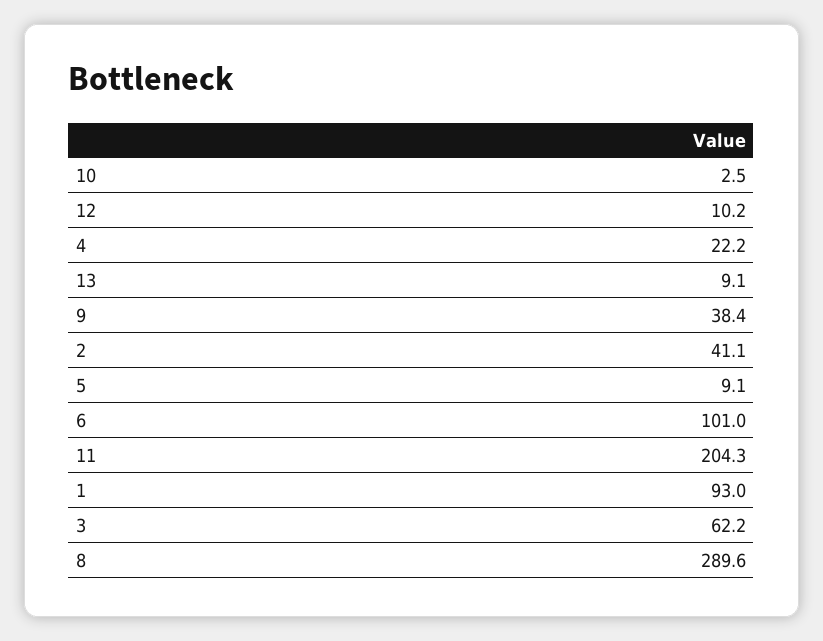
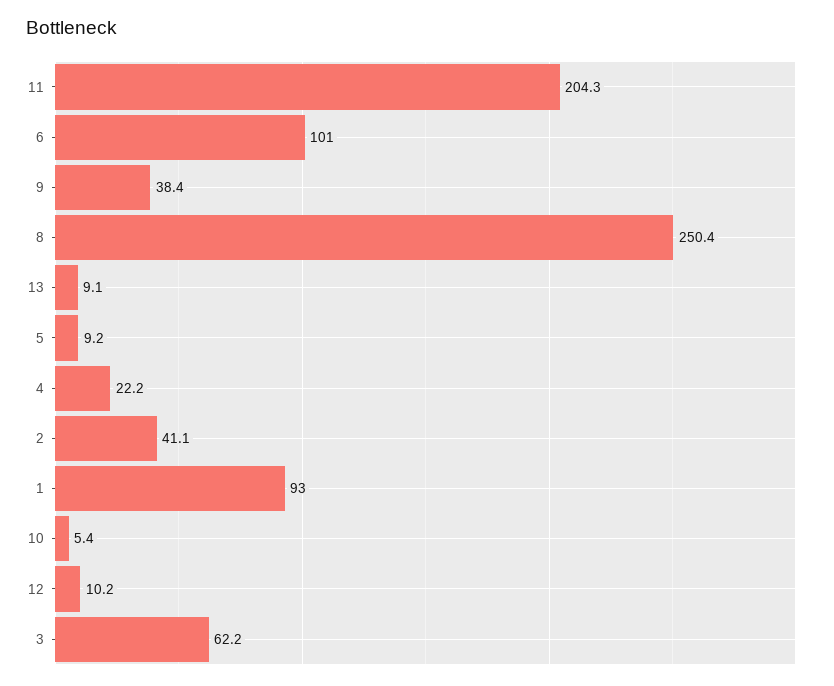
  {
-   "10": 2.5,
+   "10": 5.4,
    "12": 10.2,
    "4": 22.2,
    "13": 9.1,
    "9": 38.4,
    "2": 41.1,
-   "5": 9.1,
+   "5": 9.2,
    "6": 101,
    "11": 204.3,
    "1": 93,
    "3": 62.2,
-   "8": 289.6
+   "8": 250.4
  }

